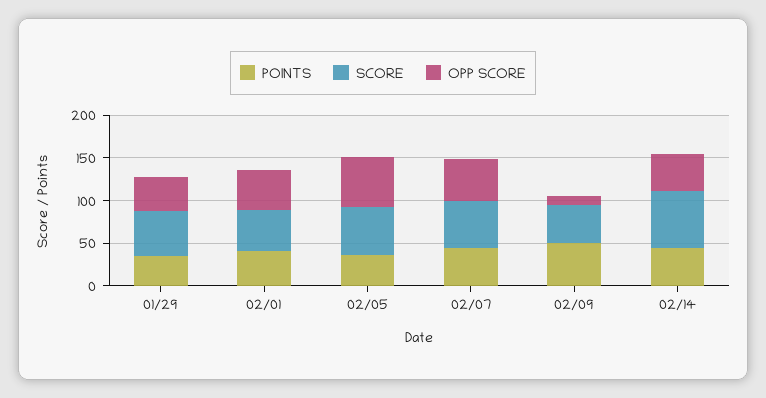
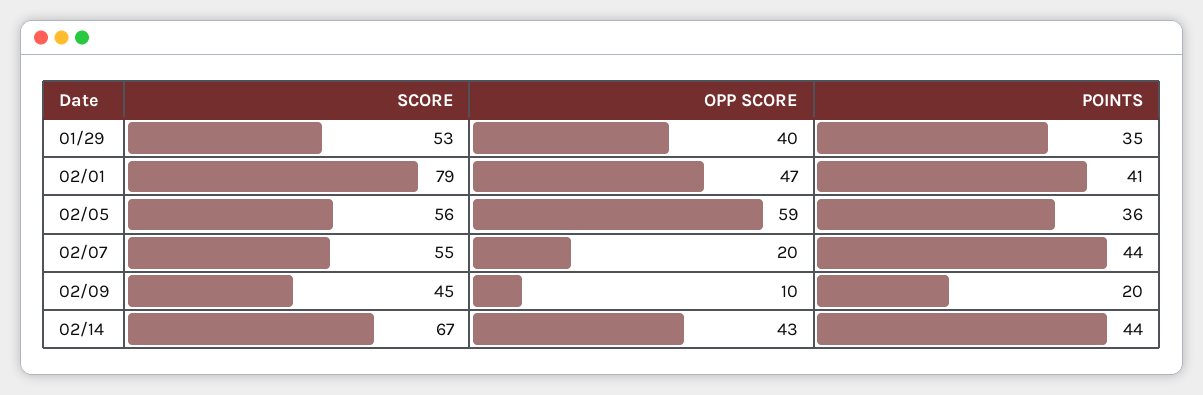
  {
    "POINTS": {
      "01/29": 35,
      "02/01": 41,
      "02/05": 36,
      "02/07": 44,
-     "02/09": 50,
+     "02/09": 20,
      "02/14": 44
    },
    "SCORE": {
      "01/29": 53,
-     "02/01": 50,
+     "02/01": 79,
      "02/05": 56,
      "02/07": 55,
      "02/09": 45,
      "02/14": 67
    },
    "OPP SCORE": {
      "01/29": 40,
      "02/01": 47,
      "02/05": 59,
-     "02/07": 50,
+     "02/07": 20,
      "02/09": 10,
      "02/14": 43
    }
  }

